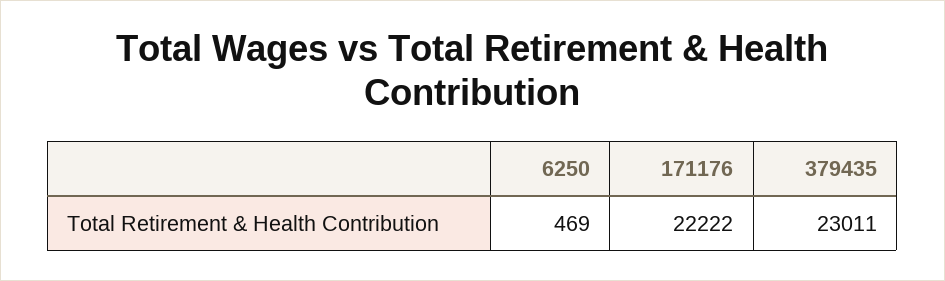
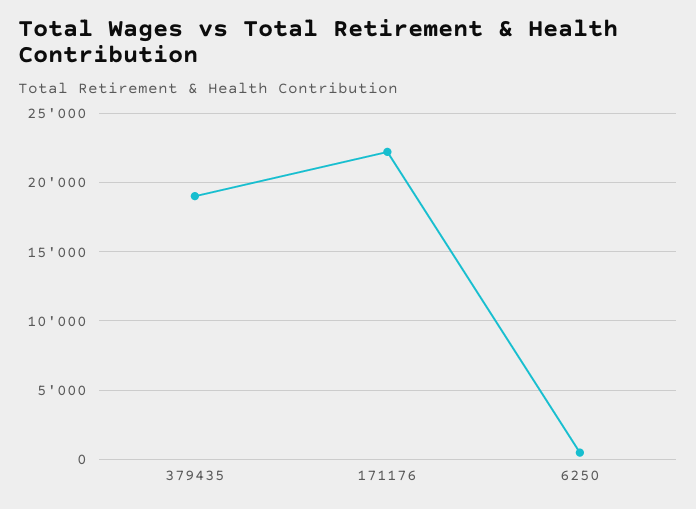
  {
    "6250": 469,
    "171176": 22222,
-   "379435": 23011
+   "379435": 19000
  }

